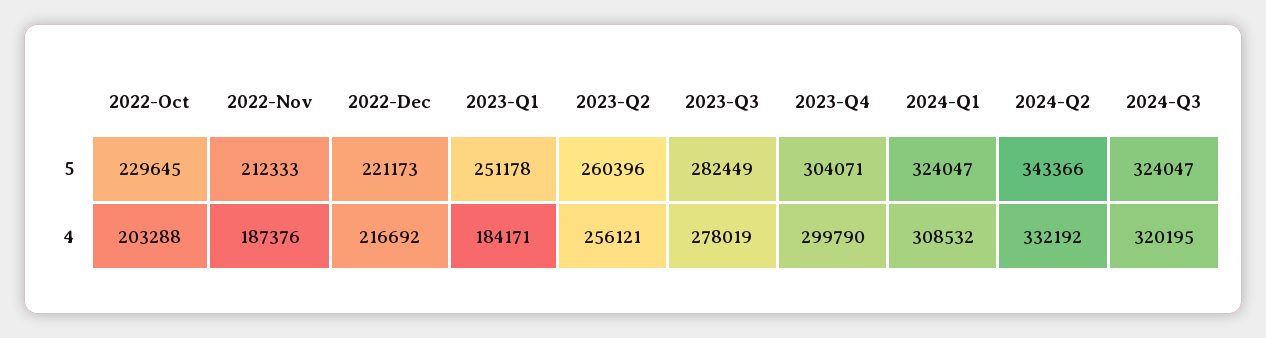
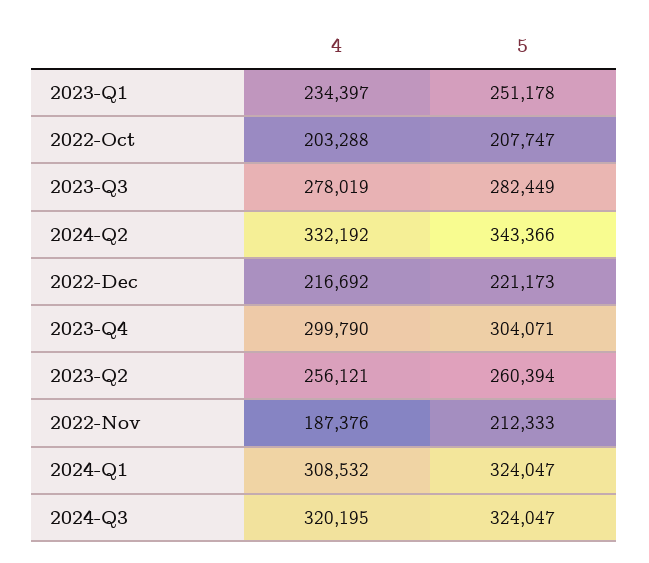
  {
    "2022-Oct": {
-     "5": 229645,
+     "5": 207747,
      "4": 203288
    },
    "2022-Nov": {
      "5": 212333,
      "4": 187376
    },
    "2022-Dec": {
      "5": 221173,
      "4": 216692
    },
    "2023-Q1": {
      "5": 251178,
-     "4": 184171
+     "4": 234397
    },
    "2023-Q2": {
-     "5": 260396,
+     "5": 260394,
      "4": 256121
    },
    "2023-Q3": {
      "5": 282449,
      "4": 278019
    },
    "2023-Q4": {
      "5": 304071,
      "4": 299790
    },
    "2024-Q1": {
      "5": 324047,
      "4": 308532
    },
    "2024-Q2": {
      "5": 343366,
      "4": 332192
    },
    "2024-Q3": {
      "5": 324047,
      "4": 320195
    }
  }

